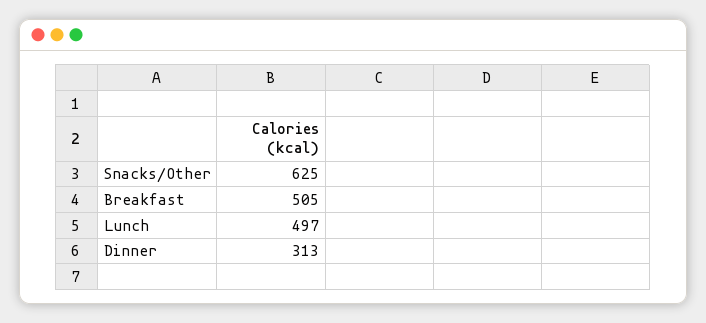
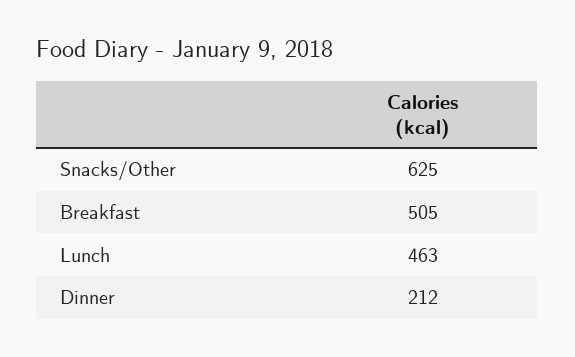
  {
    "Snacks/Other": 625,
    "Breakfast": 505,
-   "Lunch": 497,
+   "Lunch": 463,
-   "Dinner": 313
+   "Dinner": 212
  }

